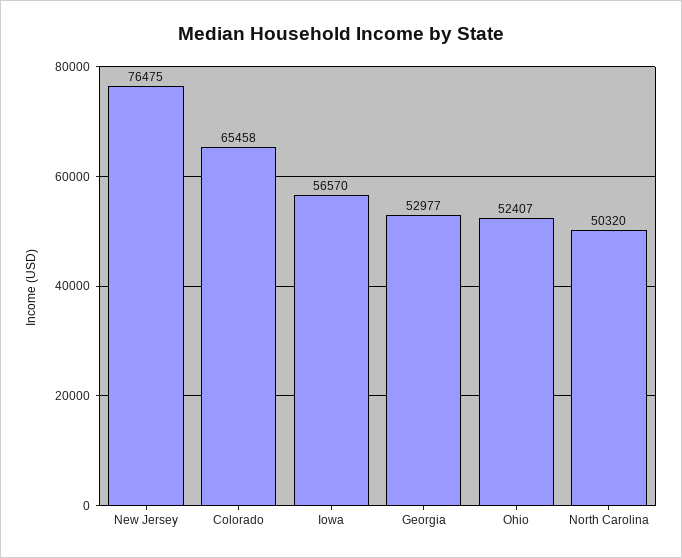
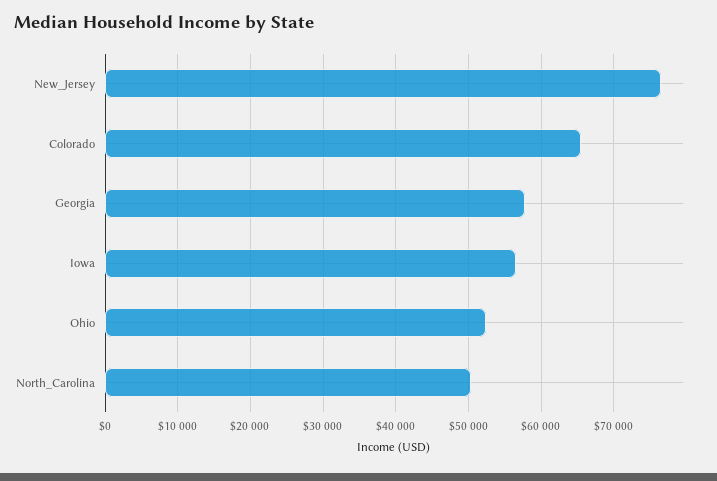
  {
    "New Jersey": 76475,
    "Colorado": 65458,
    "Iowa": 56570,
-   "Georgia": 52977,
+   "Georgia": 58000,
    "Ohio": 52407,
    "North Carolina": 50320
  }

